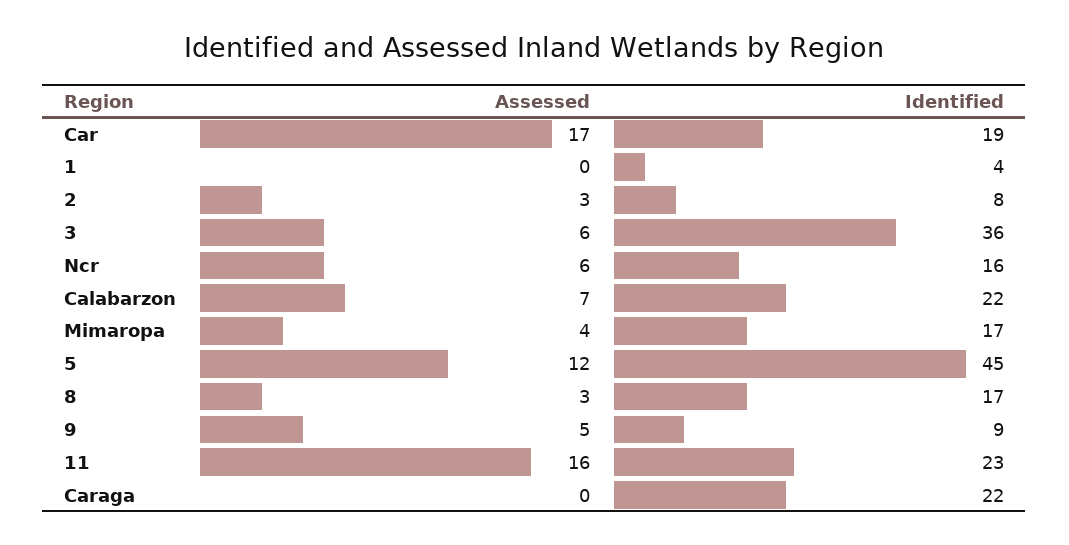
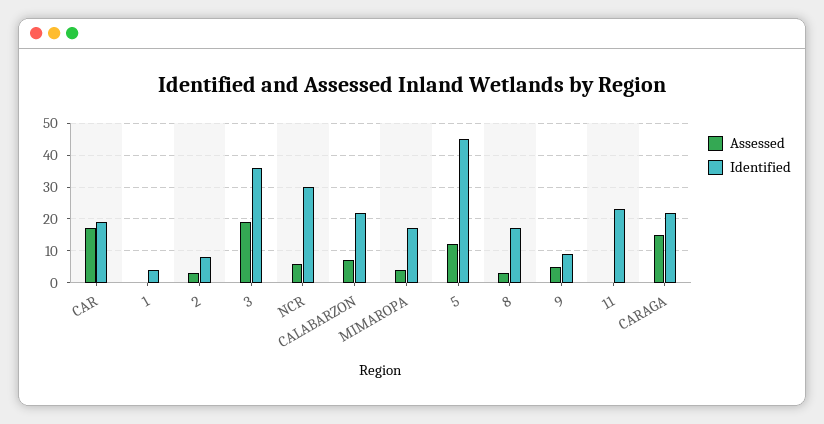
  {
    "Assessed": {
      "Car": 17,
      "1": 0,
      "2": 3,
-     "3": 6,
+     "3": 20,
      "Ncr": 6,
      "Calabarzon": 7,
      "Mimaropa": 4,
      "5": 12,
      "8": 3,
      "9": 5,
-     "11": 16,
+     "11": 0,
-     "Caraga": 0
+     "Caraga": 15
    },
    "Identified": {
      "Car": 19,
      "1": 4,
      "2": 8,
      "3": 36,
-     "Ncr": 16,
+     "Ncr": 30,
      "Calabarzon": 22,
      "Mimaropa": 17,
      "5": 45,
      "8": 17,
      "9": 9,
      "11": 23,
      "Caraga": 22
    }
  }

